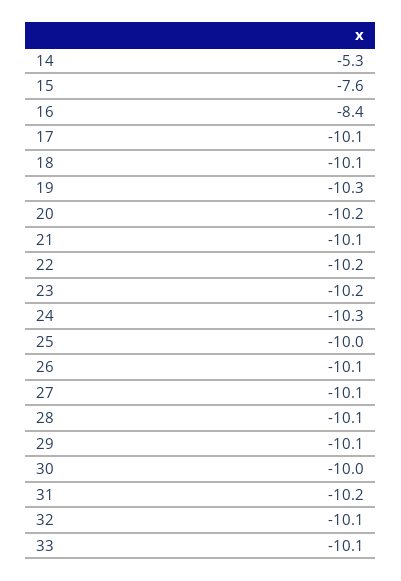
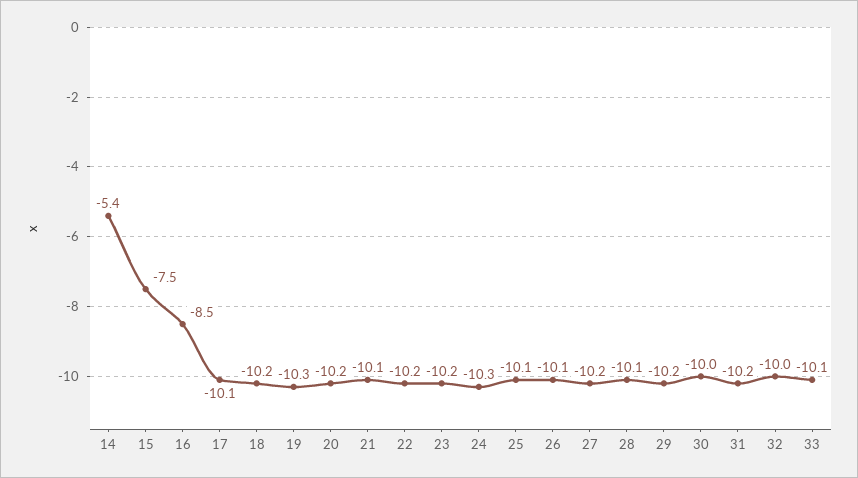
  {
-   "14": -5.3,
+   "14": -5.4,
-   "15": -7.6,
+   "15": -7.5,
-   "16": -8.4,
+   "16": -8.5,
    "17": -10.1,
-   "18": -10.1,
+   "18": -10.2,
    "19": -10.3,
    "20": -10.2,
    "21": -10.1,
    "22": -10.2,
    "23": -10.2,
    "24": -10.3,
-   "25": -10,
+   "25": -10.1,
    "26": -10.1,
-   "27": -10.1,
+   "27": -10.2,
    "28": -10.1,
-   "29": -10.1,
+   "29": -10.2,
    "30": -10,
    "31": -10.2,
-   "32": -10.1,
+   "32": -10,
    "33": -10.1
  }

